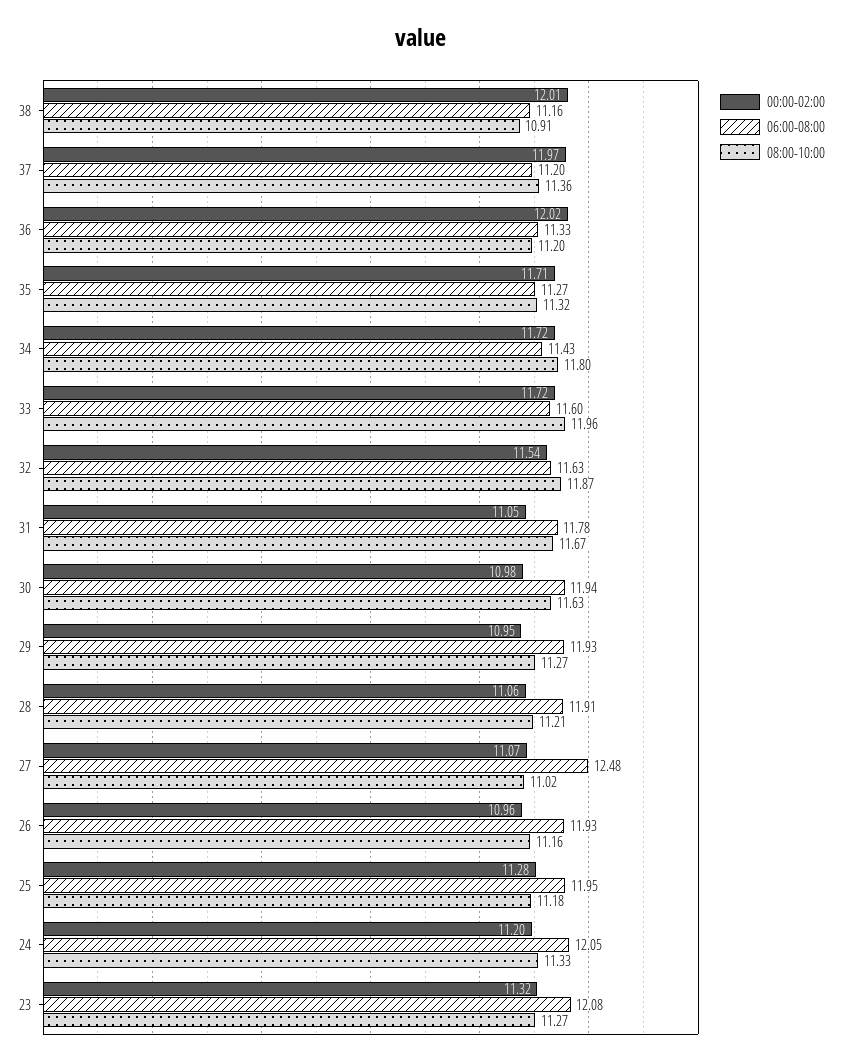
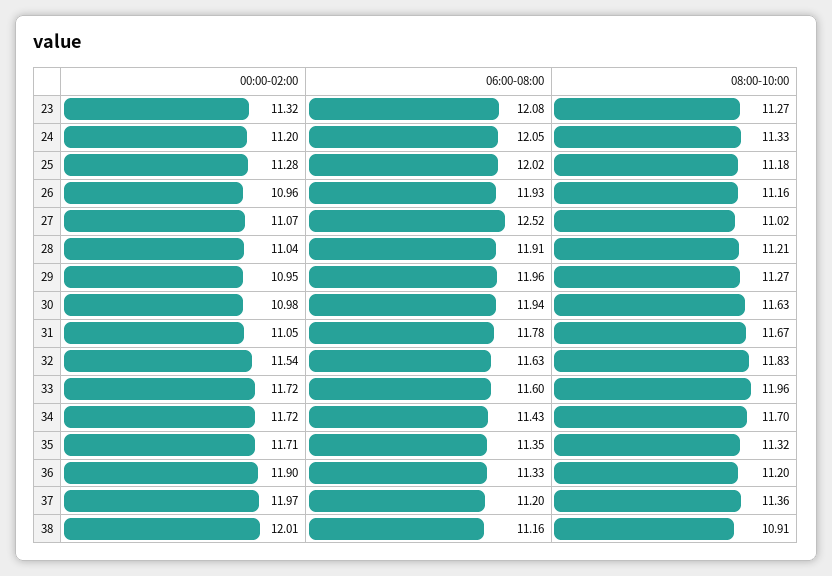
  {
    "00:00-02:00": {
      "38": 12.01,
      "37": 11.97,
-     "36": 12.02,
+     "36": 11.9,
      "35": 11.71,
      "34": 11.72,
      "33": 11.72,
      "32": 11.54,
      "31": 11.05,
      "30": 10.98,
      "29": 10.95,
-     "28": 11.06,
+     "28": 11.04,
      "27": 11.07,
      "26": 10.96,
      "25": 11.28,
      "24": 11.2,
      "23": 11.32
    },
    "06:00-08:00": {
      "38": 11.16,
      "37": 11.2,
      "36": 11.33,
-     "35": 11.27,
+     "35": 11.35,
      "34": 11.43,
      "33": 11.6,
      "32": 11.63,
      "31": 11.78,
      "30": 11.94,
-     "29": 11.93,
+     "29": 11.96,
      "28": 11.91,
-     "27": 12.48,
+     "27": 12.52,
      "26": 11.93,
-     "25": 11.95,
+     "25": 12.02,
      "24": 12.05,
      "23": 12.08
    },
    "08:00-10:00": {
      "38": 10.91,
      "37": 11.36,
      "36": 11.2,
      "35": 11.32,
-     "34": 11.8,
+     "34": 11.7,
      "33": 11.96,
-     "32": 11.87,
+     "32": 11.83,
      "31": 11.67,
      "30": 11.63,
      "29": 11.27,
      "28": 11.21,
      "27": 11.02,
      "26": 11.16,
      "25": 11.18,
      "24": 11.33,
      "23": 11.27
    }
  }

